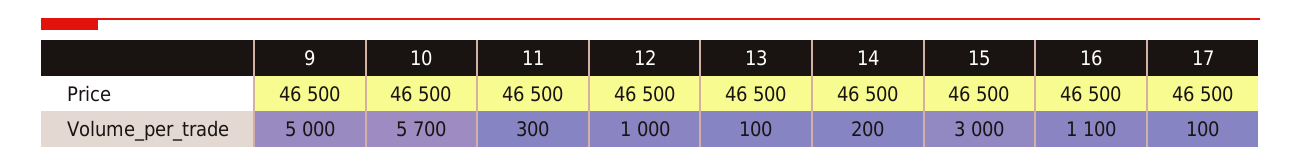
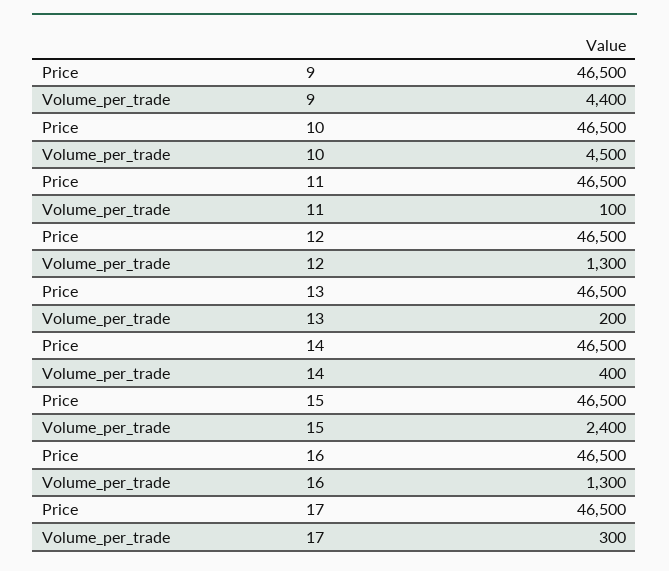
  {
    "9": {
      "Price": 46500,
-     "Volume_per_trade": 5000
+     "Volume_per_trade": 4400
    },
    "10": {
      "Price": 46500,
-     "Volume_per_trade": 5700
+     "Volume_per_trade": 4500
    },
    "11": {
      "Price": 46500,
-     "Volume_per_trade": 300
+     "Volume_per_trade": 100
    },
    "12": {
      "Price": 46500,
-     "Volume_per_trade": 1000
+     "Volume_per_trade": 1300
    },
    "13": {
      "Price": 46500,
-     "Volume_per_trade": 100
+     "Volume_per_trade": 200
    },
    "14": {
      "Price": 46500,
-     "Volume_per_trade": 200
+     "Volume_per_trade": 400
    },
    "15": {
      "Price": 46500,
-     "Volume_per_trade": 3000
+     "Volume_per_trade": 2400
    },
    "16": {
      "Price": 46500,
-     "Volume_per_trade": 1100
+     "Volume_per_trade": 1300
    },
    "17": {
      "Price": 46500,
-     "Volume_per_trade": 100
+     "Volume_per_trade": 300
    }
  }

